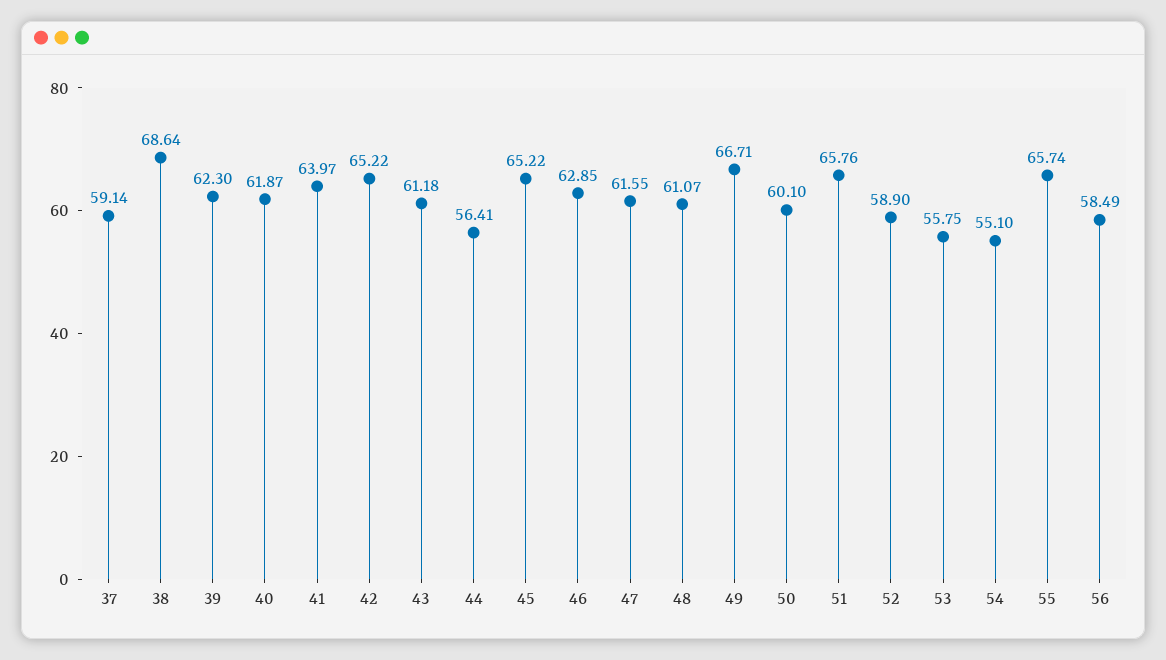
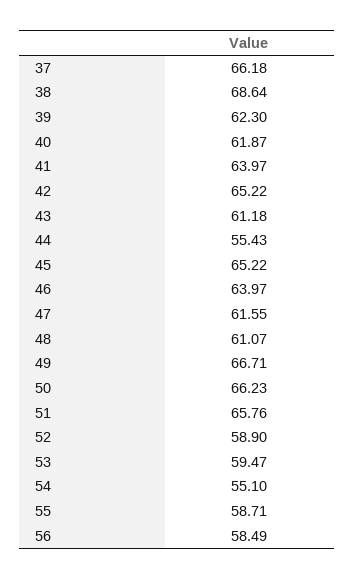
  {
-   "37": 59.14,
+   "37": 66.18,
    "38": 68.64,
    "39": 62.3,
    "40": 61.87,
    "41": 63.97,
    "42": 65.22,
    "43": 61.18,
-   "44": 56.41,
+   "44": 55.43,
    "45": 65.22,
-   "46": 62.85,
+   "46": 63.97,
    "47": 61.55,
    "48": 61.07,
    "49": 66.71,
-   "50": 60.1,
+   "50": 66.23,
    "51": 65.76,
    "52": 58.9,
-   "53": 55.75,
+   "53": 59.47,
    "54": 55.1,
-   "55": 65.74,
+   "55": 58.71,
    "56": 58.49
  }

